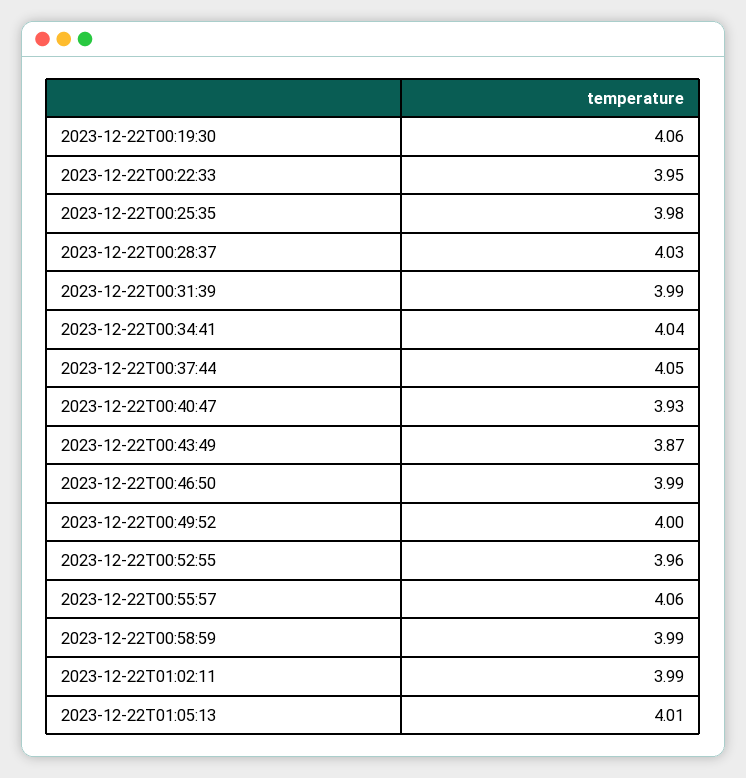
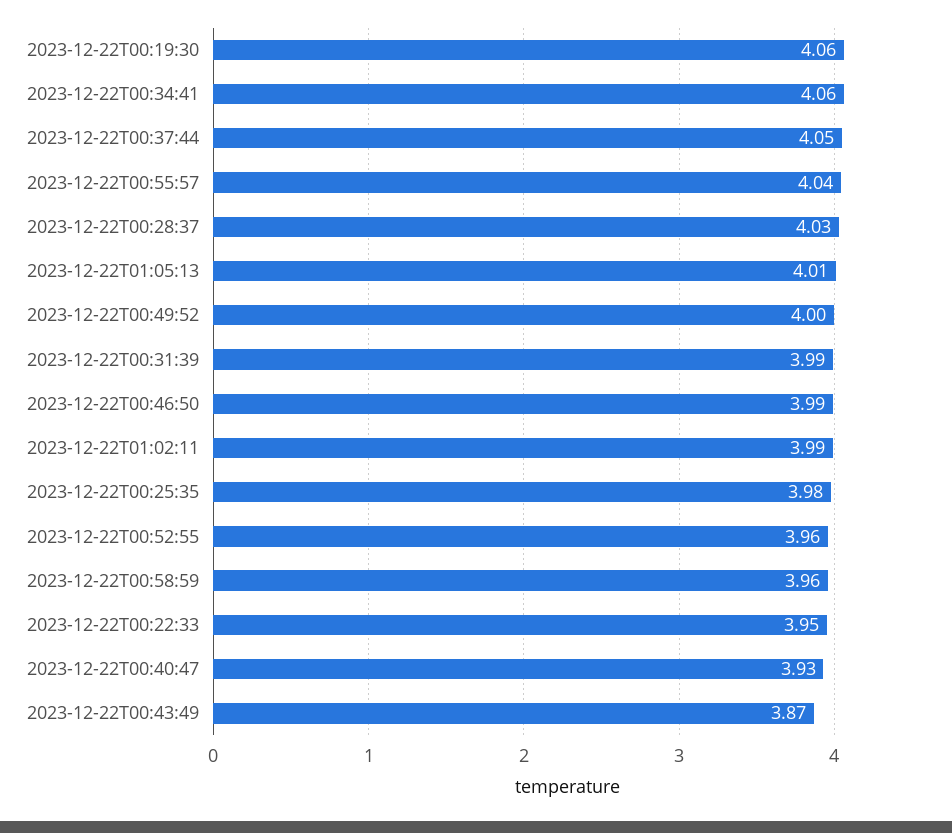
  {
    "2023-12-22T00:19:30": 4.06,
    "2023-12-22T00:22:33": 3.95,
    "2023-12-22T00:25:35": 3.98,
    "2023-12-22T00:28:37": 4.03,
    "2023-12-22T00:31:39": 3.99,
-   "2023-12-22T00:34:41": 4.04,
+   "2023-12-22T00:34:41": 4.06,
    "2023-12-22T00:37:44": 4.05,
    "2023-12-22T00:40:47": 3.93,
    "2023-12-22T00:43:49": 3.87,
    "2023-12-22T00:46:50": 3.99,
    "2023-12-22T00:49:52": 4,
    "2023-12-22T00:52:55": 3.96,
-   "2023-12-22T00:55:57": 4.06,
+   "2023-12-22T00:55:57": 4.04,
-   "2023-12-22T00:58:59": 3.99,
+   "2023-12-22T00:58:59": 3.96,
    "2023-12-22T01:02:11": 3.99,
    "2023-12-22T01:05:13": 4.01
  }

